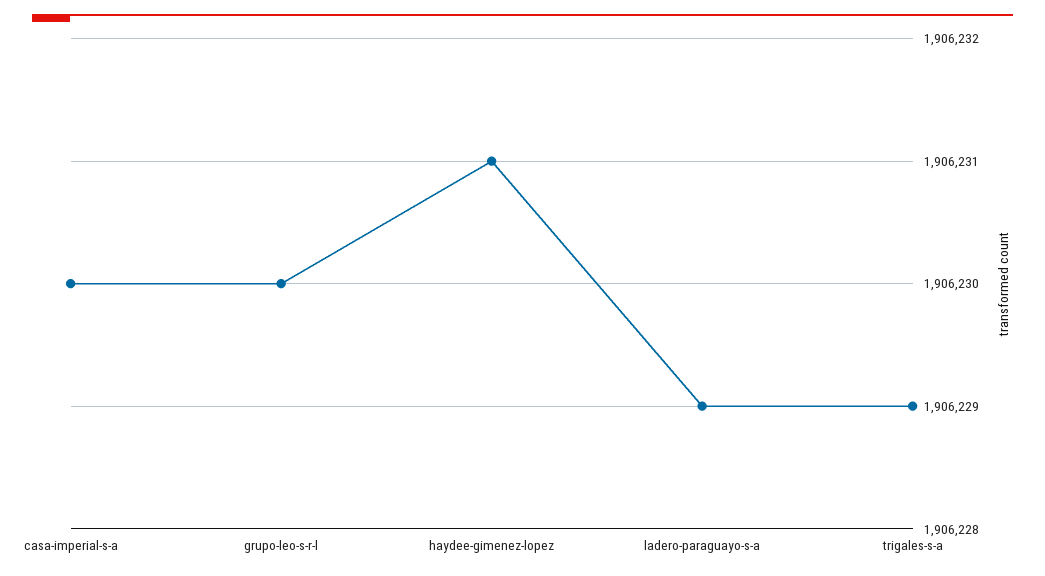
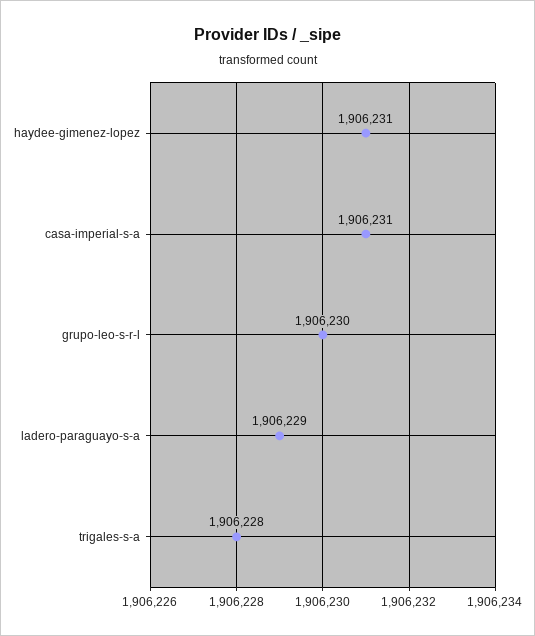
  {
-   "casa-imperial-s-a": 1906230,
+   "casa-imperial-s-a": 1906231,
    "grupo-leo-s-r-l": 1906230,
    "haydee-gimenez-lopez": 1906231,
    "ladero-paraguayo-s-a": 1906229,
-   "trigales-s-a": 1906229
+   "trigales-s-a": 1906228
  }

